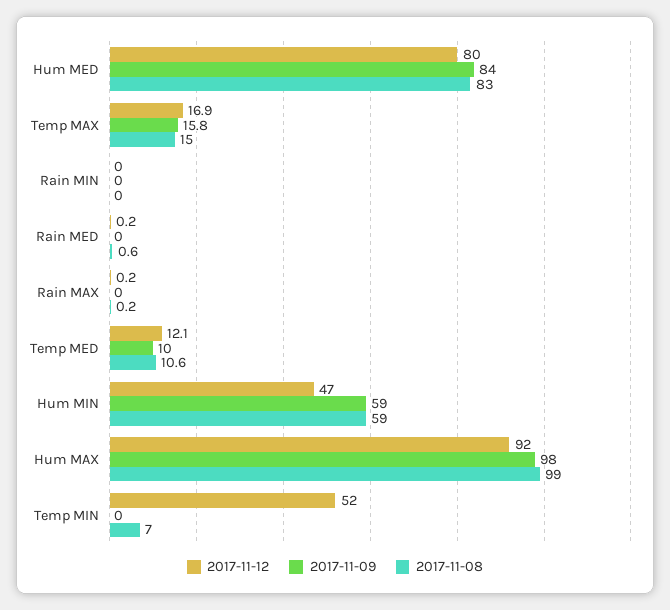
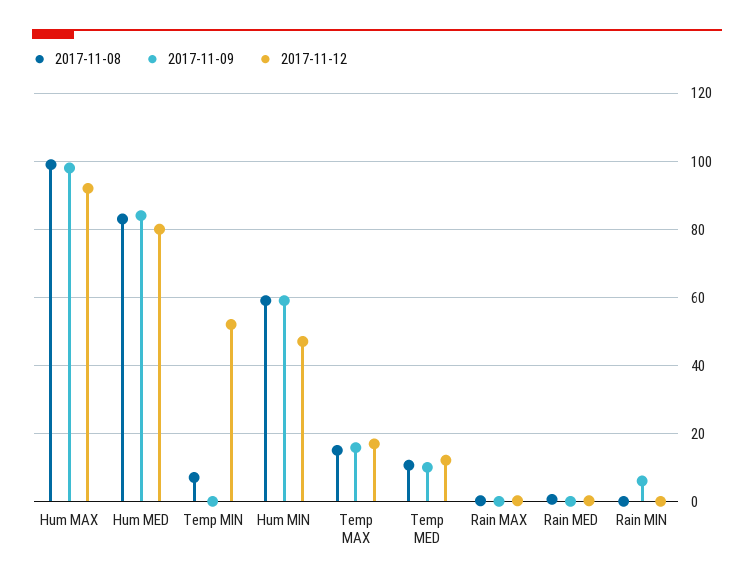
  {
    "2017-11-12": {
      "Hum MED": 80,
      "Temp MAX": 16.9,
      "Rain MIN": 0,
      "Rain MED": 0.2,
      "Rain MAX": 0.2,
      "Temp MED": 12.1,
      "Hum MIN": 47,
      "Hum MAX": 92,
      "Temp MIN": 52
    },
    "2017-11-09": {
      "Hum MED": 84,
      "Temp MAX": 15.8,
-     "Rain MIN": 0,
+     "Rain MIN": 6,
      "Rain MED": 0,
      "Rain MAX": 0,
      "Temp MED": 10,
      "Hum MIN": 59,
      "Hum MAX": 98,
      "Temp MIN": 0
    },
    "2017-11-08": {
      "Hum MED": 83,
      "Temp MAX": 15,
      "Rain MIN": 0,
      "Rain MED": 0.6,
      "Rain MAX": 0.2,
      "Temp MED": 10.6,
      "Hum MIN": 59,
      "Hum MAX": 99,
      "Temp MIN": 7
    }
  }

